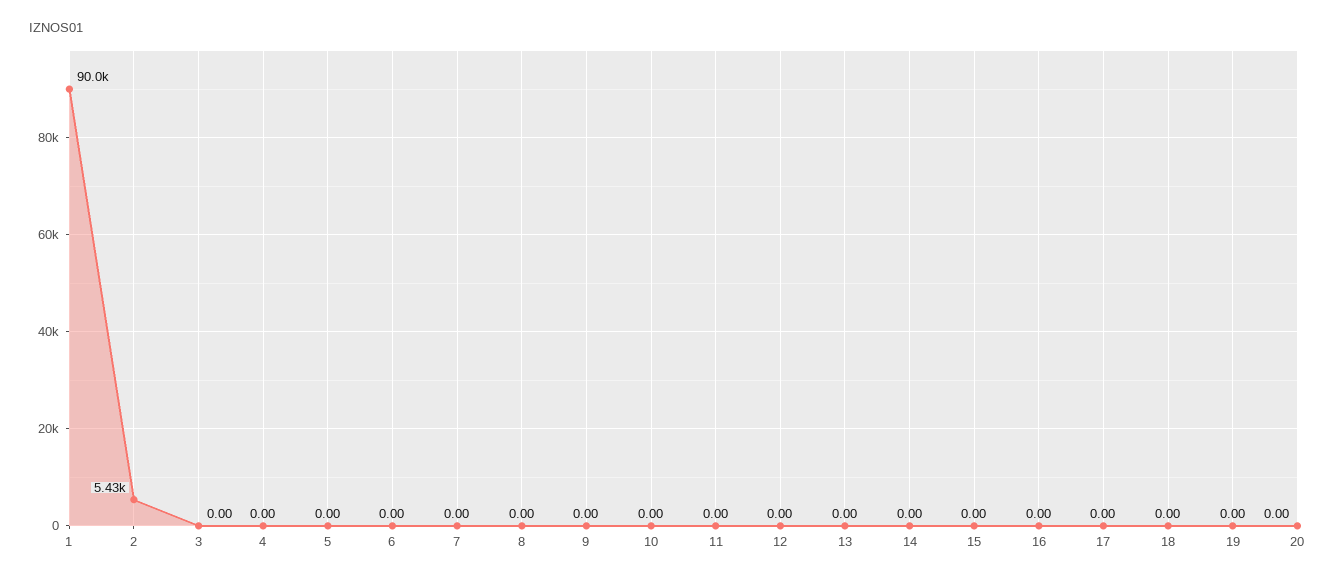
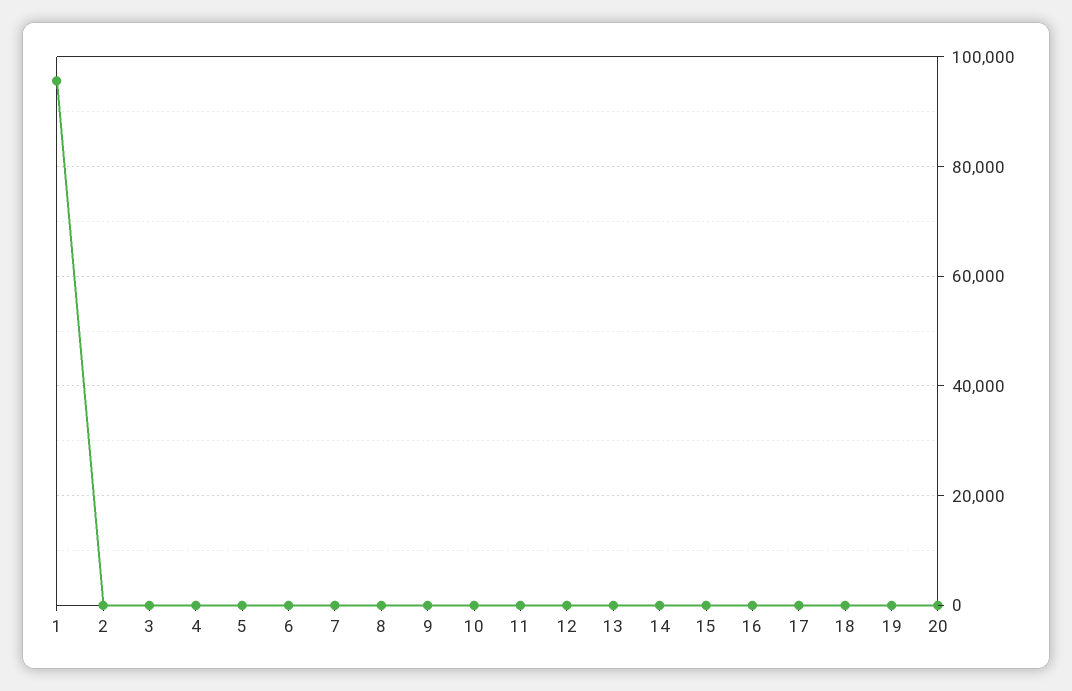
  {
-   "1": 90000,
+   "1": 96000,
-   "2": 5430,
+   "2": 0,
    "3": 0,
    "4": 0,
    "5": 0,
    "6": 0,
    "7": 0,
    "8": 0,
    "9": 0,
    "10": 0,
    "11": 0,
    "12": 0,
    "13": 0,
    "14": 0,
    "15": 0,
    "16": 0,
    "17": 0,
    "18": 0,
    "19": 0,
    "20": 0
  }

